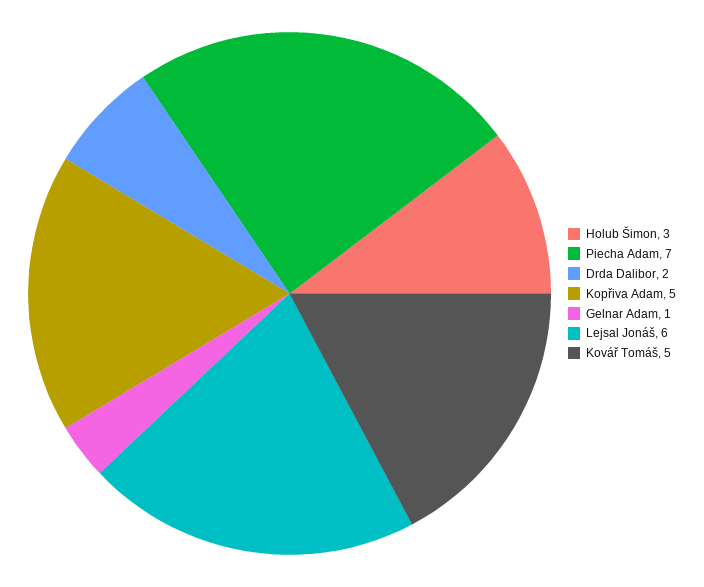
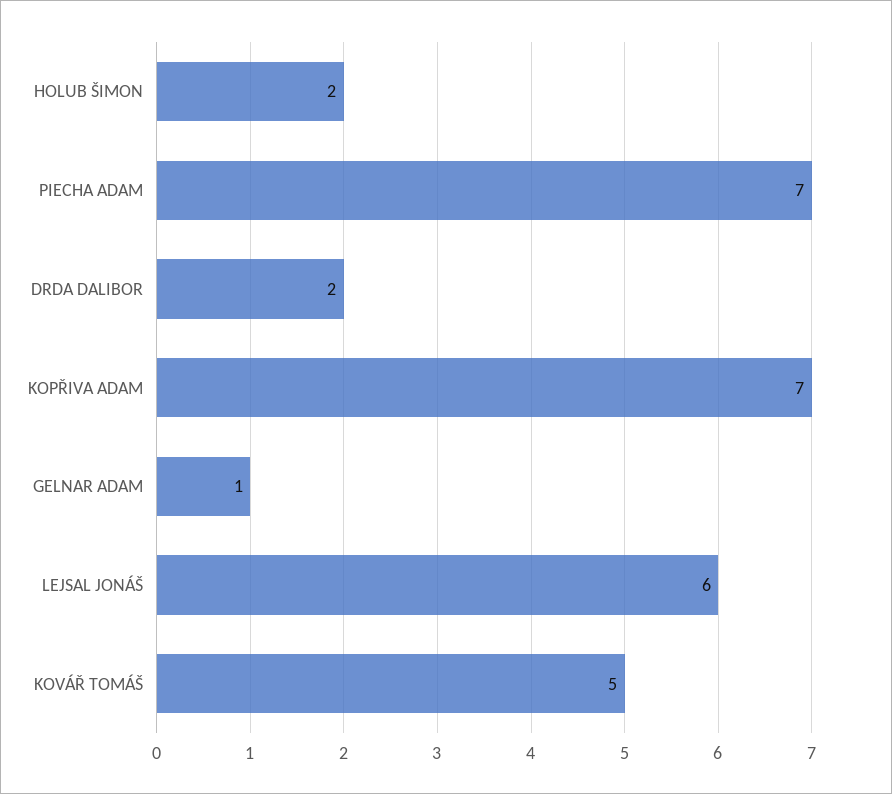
  {
-   "Holub Šimon": 3,
+   "Holub Šimon": 2,
    "Piecha Adam": 7,
    "Drda Dalibor": 2,
-   "Kopřiva Adam": 5,
+   "Kopřiva Adam": 7,
    "Gelnar Adam": 1,
    "Lejsal Jonáš": 6,
    "Kovář Tomáš": 5
  }

